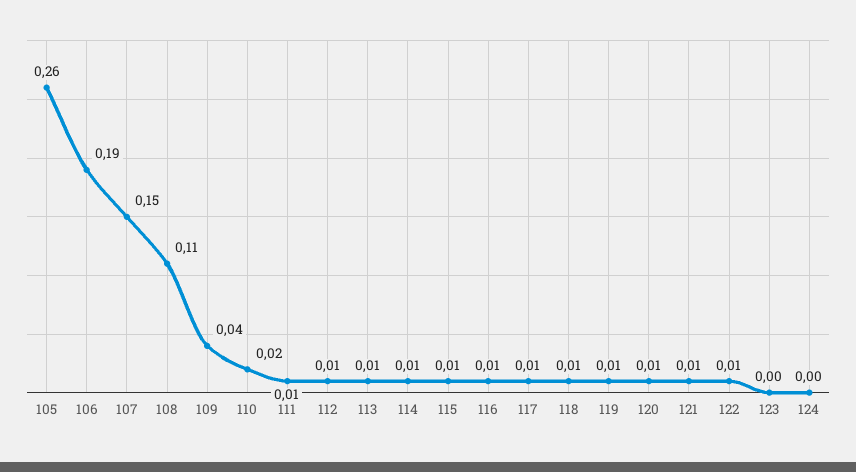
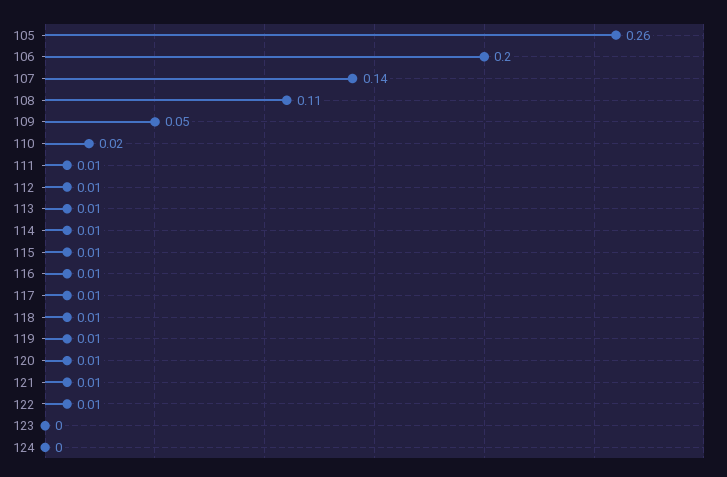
  {
    "105": 0.26,
-   "106": 0.19,
+   "106": 0.2,
-   "107": 0.15,
+   "107": 0.14,
    "108": 0.11,
-   "109": 0.04,
+   "109": 0.05,
    "110": 0.02,
    "111": 0.01,
    "112": 0.01,
    "113": 0.01,
    "114": 0.01,
    "115": 0.01,
    "116": 0.01,
    "117": 0.01,
    "118": 0.01,
    "119": 0.01,
    "120": 0.01,
    "121": 0.01,
    "122": 0.01,
    "123": 0,
    "124": 0
  }

